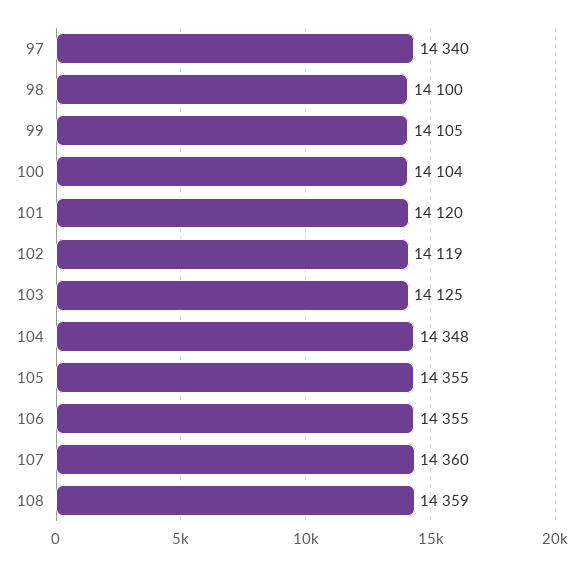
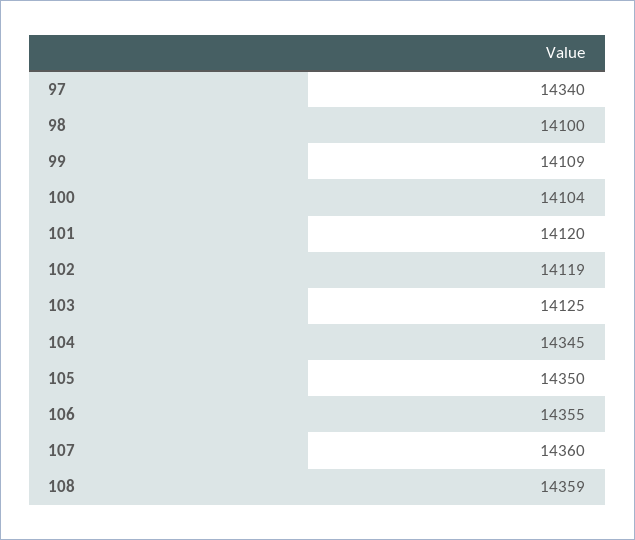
  {
    "97": 14340,
    "98": 14100,
-   "99": 14105,
+   "99": 14109,
    "100": 14104,
    "101": 14120,
    "102": 14119,
    "103": 14125,
-   "104": 14348,
+   "104": 14345,
-   "105": 14355,
+   "105": 14350,
    "106": 14355,
    "107": 14360,
    "108": 14359
  }

